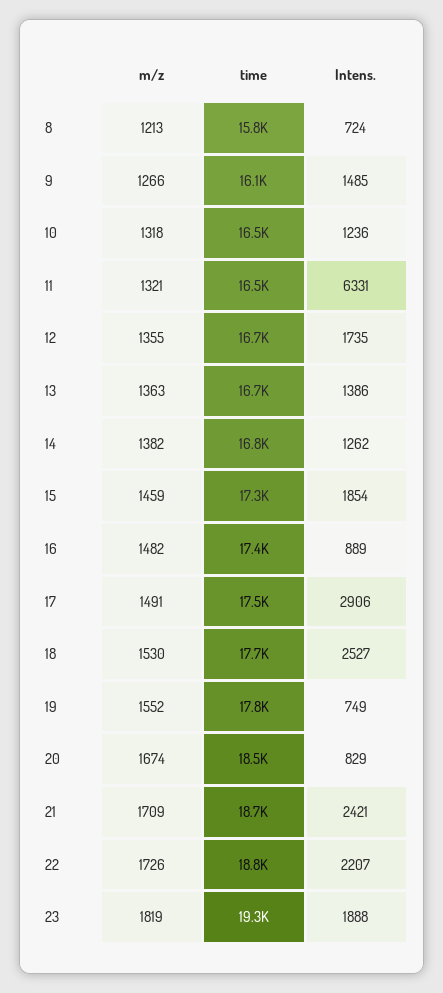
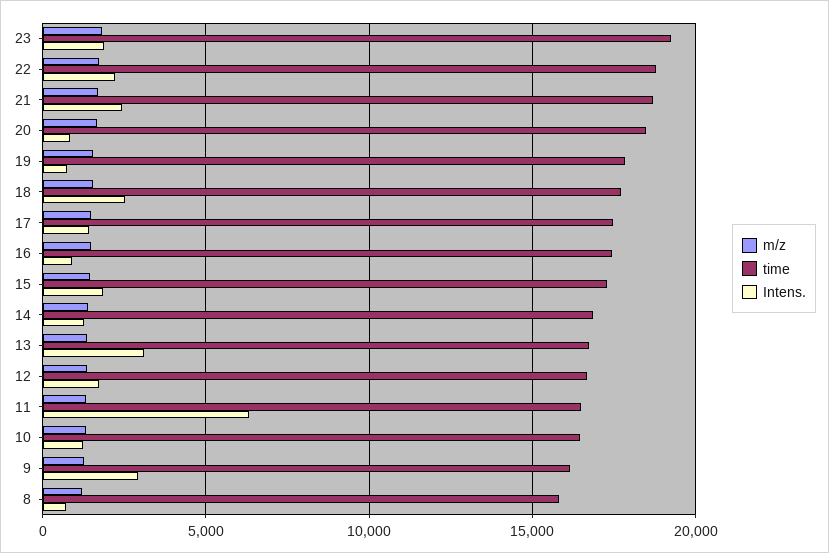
  {
    "m/z": {
      "8": 1213,
      "9": 1266,
      "10": 1318,
      "11": 1321,
      "12": 1355,
      "13": 1363,
      "14": 1382,
      "15": 1459,
      "16": 1482,
      "17": 1491,
      "18": 1530,
      "19": 1552,
      "20": 1674,
      "21": 1709,
      "22": 1726,
      "23": 1819
    },
    "time": {
      "8": 15800,
      "9": 16100,
      "10": 16500,
      "11": 16500,
      "12": 16700,
      "13": 16700,
      "14": 16800,
      "15": 17300,
      "16": 17400,
      "17": 17500,
      "18": 17700,
      "19": 17800,
      "20": 18500,
      "21": 18700,
      "22": 18800,
      "23": 19300
    },
    "Intens.": {
      "8": 724,
-     "9": 1485,
+     "9": 3000,
      "10": 1236,
      "11": 6331,
      "12": 1735,
-     "13": 1386,
+     "13": 3000,
      "14": 1262,
      "15": 1854,
      "16": 889,
-     "17": 2906,
+     "17": 1500,
      "18": 2527,
      "19": 749,
      "20": 829,
      "21": 2421,
      "22": 2207,
      "23": 1888
    }
  }

